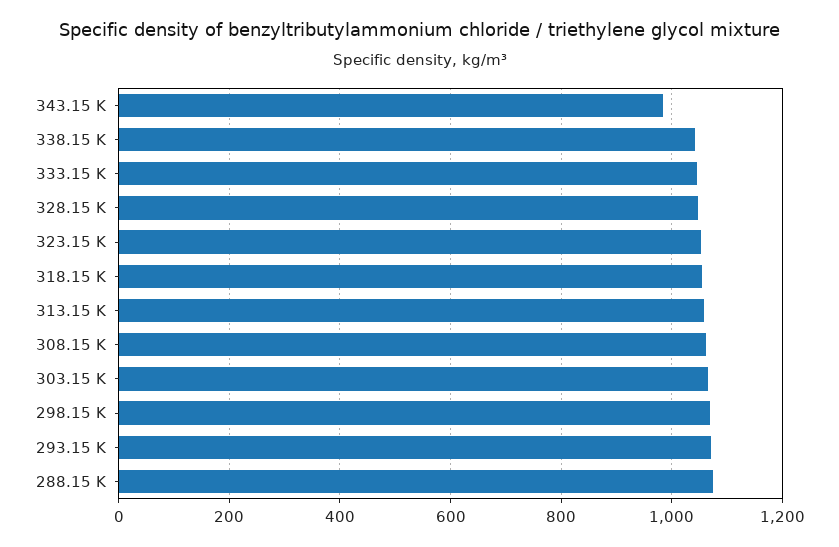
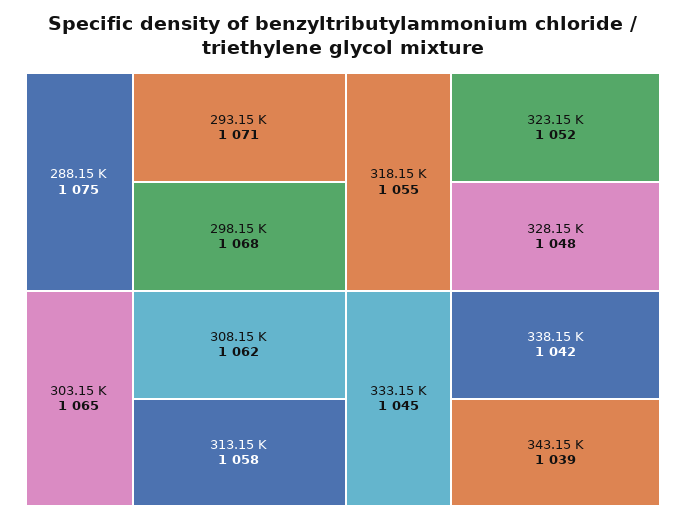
  {
-   "343.15 K": 980,
+   "343.15 K": 1039,
    "338.15 K": 1042,
    "333.15 K": 1045,
    "328.15 K": 1048,
    "323.15 K": 1052,
    "318.15 K": 1055,
    "313.15 K": 1058,
    "308.15 K": 1062,
    "303.15 K": 1065,
    "298.15 K": 1068,
    "293.15 K": 1071,
    "288.15 K": 1075
  }

